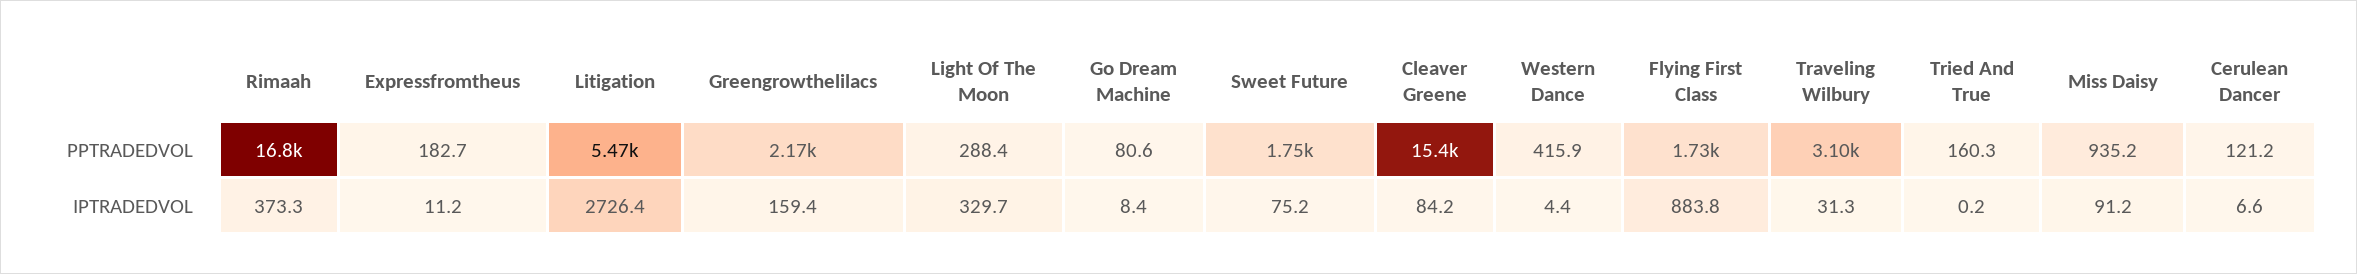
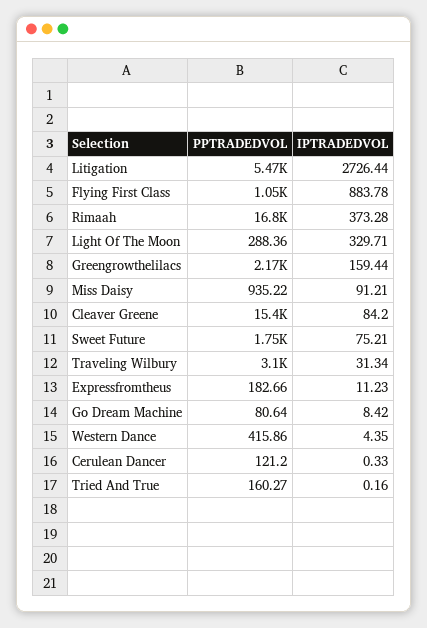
  {
    "Rimaah": {
      "PPTRADEDVOL": 16800,
      "IPTRADEDVOL": 373.28
    },
    "Expressfromtheus": {
      "PPTRADEDVOL": 182.66,
      "IPTRADEDVOL": 11.23
    },
    "Litigation": {
      "PPTRADEDVOL": 5470,
      "IPTRADEDVOL": 2726.44
    },
    "Greengrowthelilacs": {
      "PPTRADEDVOL": 2170,
      "IPTRADEDVOL": 159.44
    },
    "Light Of The Moon": {
      "PPTRADEDVOL": 288.36,
      "IPTRADEDVOL": 329.71
    },
    "Go Dream Machine": {
      "PPTRADEDVOL": 80.64,
      "IPTRADEDVOL": 8.42
    },
    "Sweet Future": {
      "PPTRADEDVOL": 1750,
      "IPTRADEDVOL": 75.21
    },
    "Cleaver Greene": {
      "PPTRADEDVOL": 15400,
      "IPTRADEDVOL": 84.2
    },
    "Western Dance": {
      "PPTRADEDVOL": 415.86,
      "IPTRADEDVOL": 4.35
    },
    "Flying First Class": {
-     "PPTRADEDVOL": 1730,
+     "PPTRADEDVOL": 1050,
      "IPTRADEDVOL": 883.78
    },
    "Traveling Wilbury": {
      "PPTRADEDVOL": 3100,
      "IPTRADEDVOL": 31.34
    },
    "Tried And True": {
      "PPTRADEDVOL": 160.27,
      "IPTRADEDVOL": 0.16
    },
    "Miss Daisy": {
      "PPTRADEDVOL": 935.22,
      "IPTRADEDVOL": 91.21
    },
    "Cerulean Dancer": {
      "PPTRADEDVOL": 121.2,
-     "IPTRADEDVOL": 6.6
+     "IPTRADEDVOL": 0.33
    }
  }

